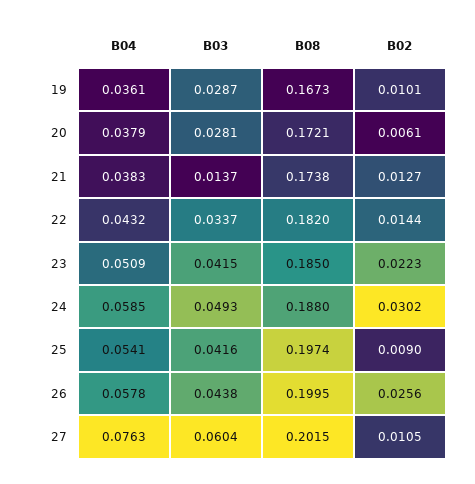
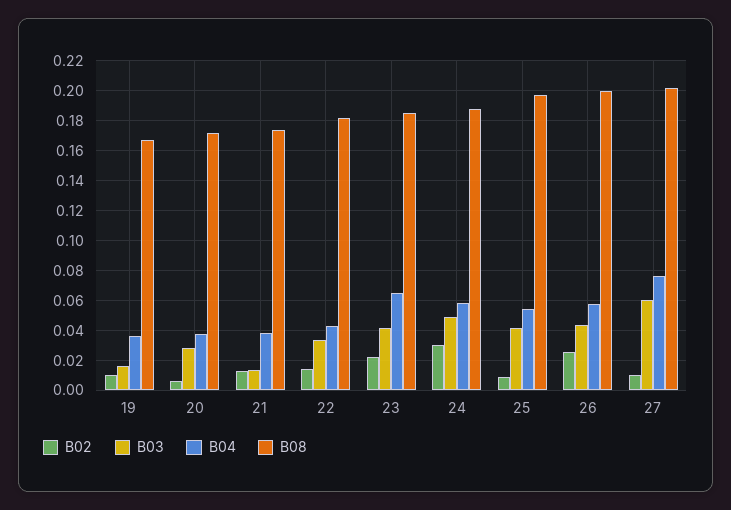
  {
    "B04": {
      "19": 0.0361,
      "20": 0.0379,
      "21": 0.0383,
      "22": 0.0432,
-     "23": 0.0509,
+     "23": 0.065,
      "24": 0.0585,
      "25": 0.0541,
      "26": 0.0578,
      "27": 0.0763
    },
    "B03": {
-     "19": 0.0287,
+     "19": 0.015,
      "20": 0.0281,
      "21": 0.0137,
      "22": 0.0337,
      "23": 0.0415,
      "24": 0.0493,
      "25": 0.0416,
      "26": 0.0438,
      "27": 0.0604
    },
    "B08": {
      "19": 0.1673,
      "20": 0.1721,
      "21": 0.1738,
      "22": 0.182,
      "23": 0.185,
      "24": 0.188,
      "25": 0.1974,
      "26": 0.1995,
      "27": 0.2015
    },
    "B02": {
      "19": 0.0101,
      "20": 0.0061,
      "21": 0.0127,
      "22": 0.0144,
      "23": 0.0223,
      "24": 0.0302,
      "25": 0.009,
      "26": 0.0256,
      "27": 0.0105
    }
  }

